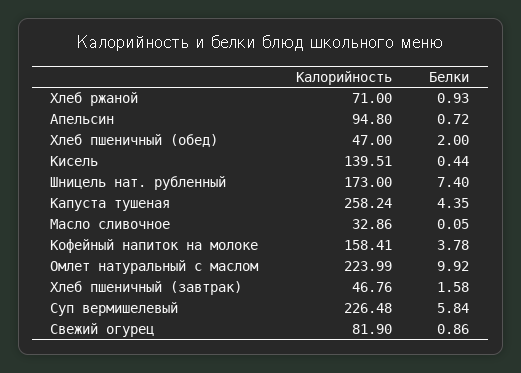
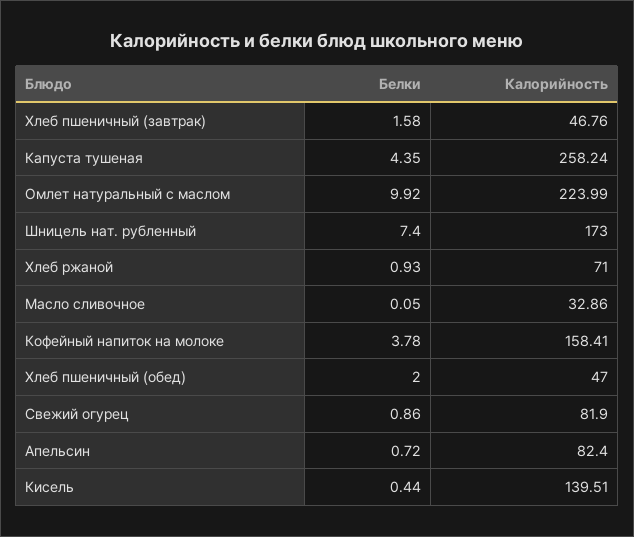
  {
    "Калорийность": {
      "Хлеб ржаной": 71,
-     "Апельсин": 94.8,
+     "Апельсин": 82.4,
      "Хлеб пшеничный (обед)": 47,
      "Кисель": 139.51,
      "Шницель нат. рубленный": 173,
      "Капуста тушеная": 258.24,
      "Масло сливочное": 32.86,
      "Кофейный напиток на молоке": 158.41,
      "Омлет натуральный с маслом": 223.99,
      "Хлеб пшеничный (завтрак)": 46.76,
-     "Суп вермишелевый": 226.48,
      "Свежий огурец": 81.9
    },
    "Белки": {
      "Хлеб ржаной": 0.93,
      "Апельсин": 0.72,
      "Хлеб пшеничный (обед)": 2,
      "Кисель": 0.44,
      "Шницель нат. рубленный": 7.4,
      "Капуста тушеная": 4.35,
      "Масло сливочное": 0.05,
      "Кофейный напиток на молоке": 3.78,
      "Омлет натуральный с маслом": 9.92,
      "Хлеб пшеничный (завтрак)": 1.58,
-     "Суп вермишелевый": 5.84,
      "Свежий огурец": 0.86
    }
  }

